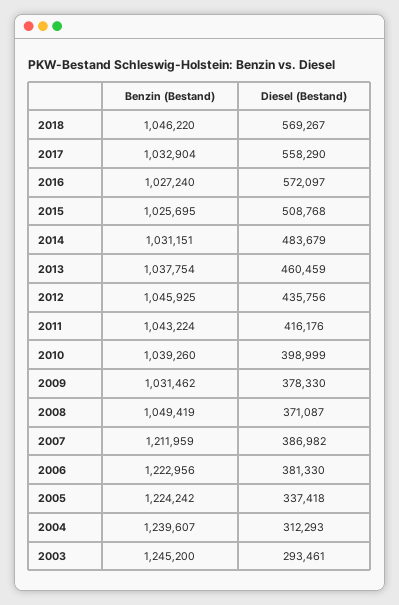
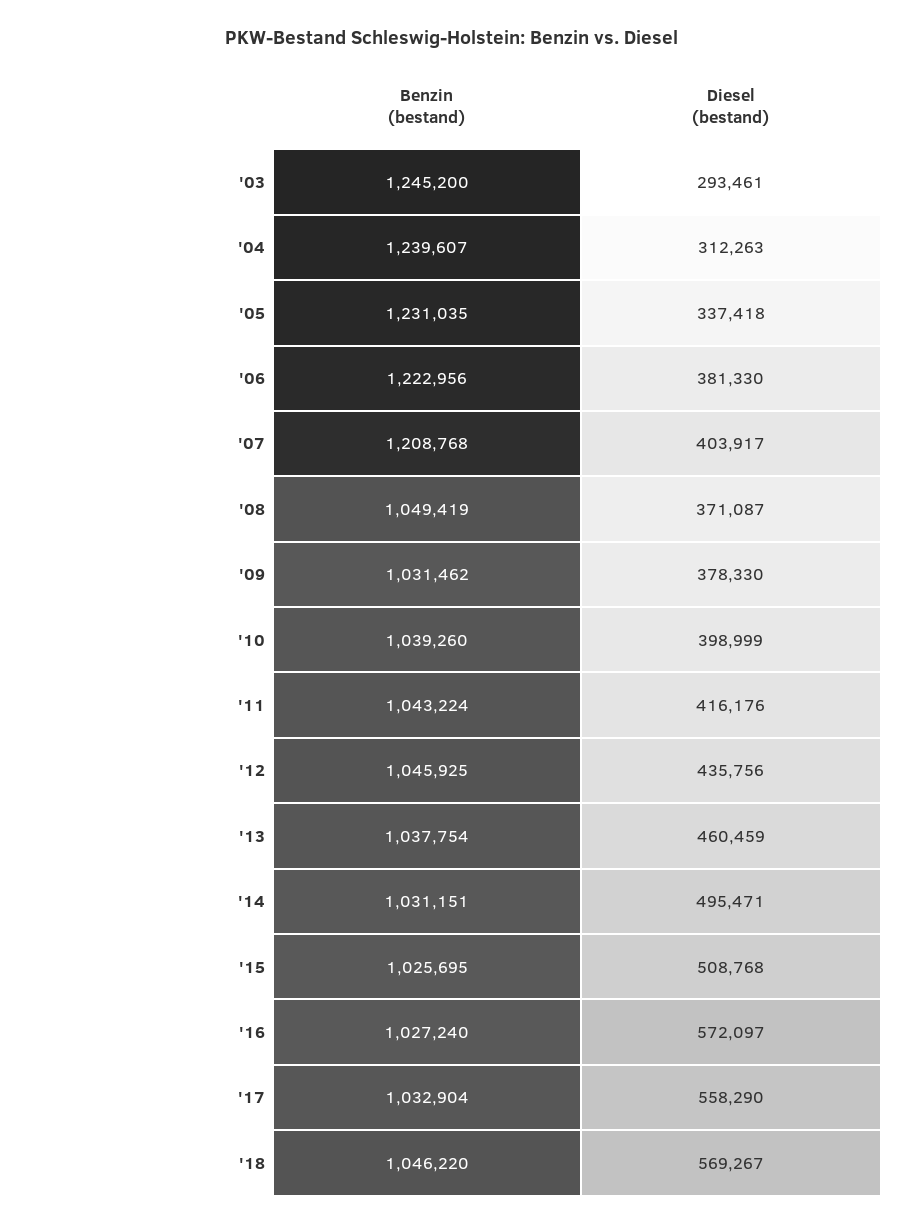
  {
    "Benzin (Bestand)": {
      "2018": 1046220,
      "2017": 1032904,
      "2016": 1027240,
      "2015": 1025695,
      "2014": 1031151,
      "2013": 1037754,
      "2012": 1045925,
      "2011": 1043224,
      "2010": 1039260,
      "2009": 1031462,
      "2008": 1049419,
-     "2007": 1211959,
+     "2007": 1208768,
      "2006": 1222956,
-     "2005": 1224242,
+     "2005": 1231035,
      "2004": 1239607,
      "2003": 1245200
    },
    "Diesel (Bestand)": {
      "2018": 569267,
      "2017": 558290,
      "2016": 572097,
      "2015": 508768,
-     "2014": 483679,
+     "2014": 495471,
      "2013": 460459,
      "2012": 435756,
      "2011": 416176,
      "2010": 398999,
      "2009": 378330,
      "2008": 371087,
-     "2007": 386982,
+     "2007": 403917,
      "2006": 381330,
      "2005": 337418,
-     "2004": 312293,
+     "2004": 312263,
      "2003": 293461
    }
  }

